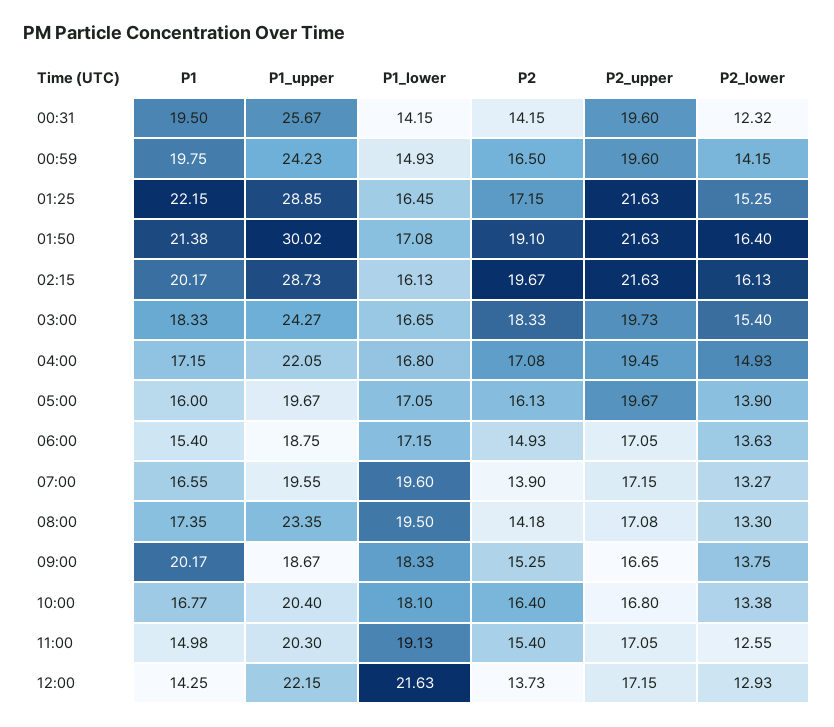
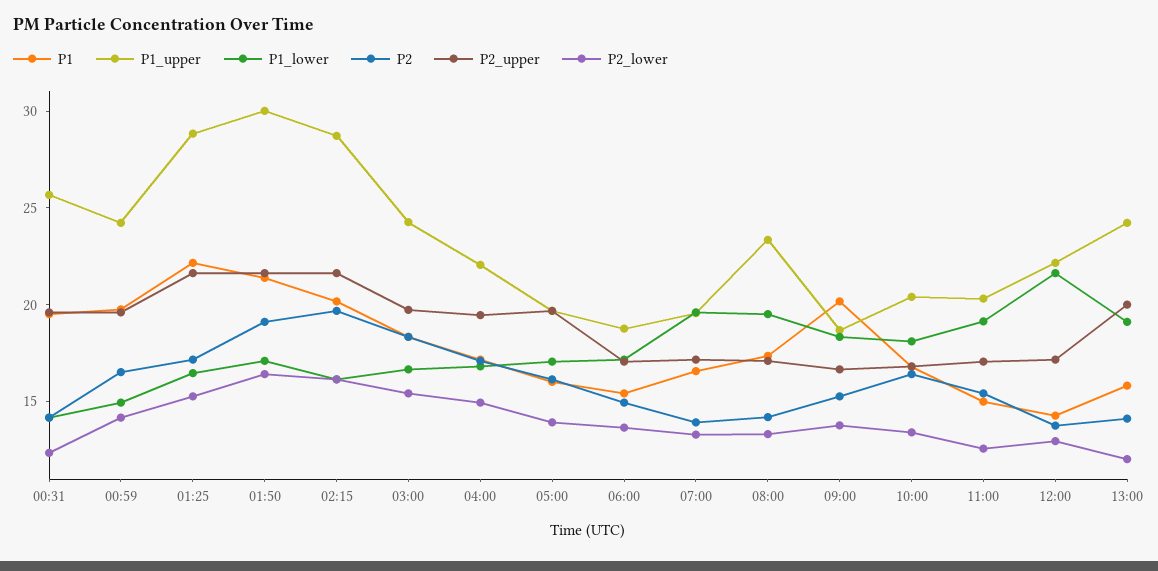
  {
    "P1": {
      "00:31": 19.5,
      "00:59": 19.75,
      "01:25": 22.15,
      "01:50": 21.38,
      "02:15": 20.17,
      "03:00": 18.33,
      "04:00": 17.15,
      "05:00": 16,
      "06:00": 15.4,
      "07:00": 16.55,
      "08:00": 17.35,
      "09:00": 20.17,
      "10:00": 16.77,
      "11:00": 14.98,
-     "12:00": 14.25
+     "12:00": 14.25,
+     "13:00": 16
    },
    "P1_upper": {
      "00:31": 25.67,
      "00:59": 24.23,
      "01:25": 28.85,
      "01:50": 30.02,
      "02:15": 28.73,
      "03:00": 24.27,
      "04:00": 22.05,
      "05:00": 19.67,
      "06:00": 18.75,
      "07:00": 19.55,
      "08:00": 23.35,
      "09:00": 18.67,
      "10:00": 20.4,
      "11:00": 20.3,
-     "12:00": 22.15
+     "12:00": 22.15,
+     "13:00": 24
    },
    "P1_lower": {
      "00:31": 14.15,
      "00:59": 14.93,
      "01:25": 16.45,
      "01:50": 17.08,
      "02:15": 16.13,
      "03:00": 16.65,
      "04:00": 16.8,
      "05:00": 17.05,
      "06:00": 17.15,
      "07:00": 19.6,
      "08:00": 19.5,
      "09:00": 18.33,
      "10:00": 18.1,
      "11:00": 19.13,
-     "12:00": 21.63
+     "12:00": 21.63,
+     "13:00": 19
    },
    "P2": {
      "00:31": 14.15,
      "00:59": 16.5,
      "01:25": 17.15,
      "01:50": 19.1,
      "02:15": 19.67,
      "03:00": 18.33,
      "04:00": 17.08,
      "05:00": 16.13,
      "06:00": 14.93,
      "07:00": 13.9,
      "08:00": 14.18,
      "09:00": 15.25,
      "10:00": 16.4,
      "11:00": 15.4,
-     "12:00": 13.73
+     "12:00": 13.73,
+     "13:00": 14
    },
    "P2_upper": {
      "00:31": 19.6,
      "00:59": 19.6,
      "01:25": 21.63,
      "01:50": 21.63,
      "02:15": 21.63,
      "03:00": 19.73,
      "04:00": 19.45,
      "05:00": 19.67,
      "06:00": 17.05,
      "07:00": 17.15,
      "08:00": 17.08,
      "09:00": 16.65,
      "10:00": 16.8,
      "11:00": 17.05,
-     "12:00": 17.15
+     "12:00": 17.15,
+     "13:00": 20
    },
    "P2_lower": {
      "00:31": 12.32,
      "00:59": 14.15,
      "01:25": 15.25,
      "01:50": 16.4,
      "02:15": 16.13,
      "03:00": 15.4,
      "04:00": 14.93,
      "05:00": 13.9,
      "06:00": 13.63,
      "07:00": 13.27,
      "08:00": 13.3,
      "09:00": 13.75,
      "10:00": 13.38,
      "11:00": 12.55,
-     "12:00": 12.93
+     "12:00": 12.93,
+     "13:00": 12
    }
  }

